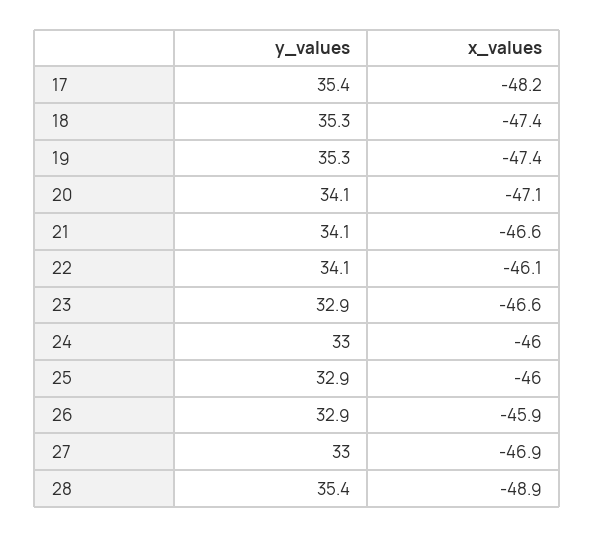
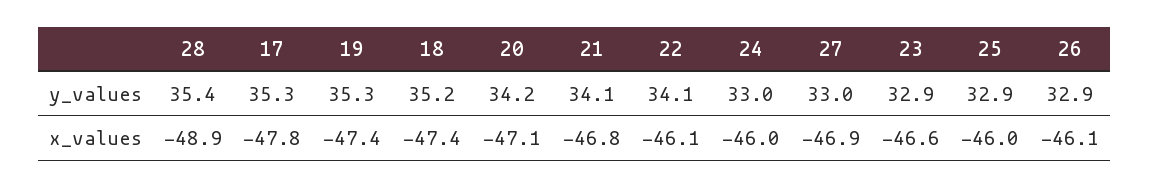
  {
    "y_values": {
-     "17": 35.4,
+     "17": 35.3,
-     "18": 35.3,
+     "18": 35.2,
      "19": 35.3,
-     "20": 34.1,
+     "20": 34.2,
      "21": 34.1,
      "22": 34.1,
      "23": 32.9,
      "24": 33,
      "25": 32.9,
      "26": 32.9,
      "27": 33,
      "28": 35.4
    },
    "x_values": {
-     "17": -48.2,
+     "17": -47.8,
      "18": -47.4,
      "19": -47.4,
      "20": -47.1,
-     "21": -46.6,
+     "21": -46.8,
      "22": -46.1,
      "23": -46.6,
      "24": -46,
      "25": -46,
-     "26": -45.9,
+     "26": -46.1,
      "27": -46.9,
      "28": -48.9
    }
  }

